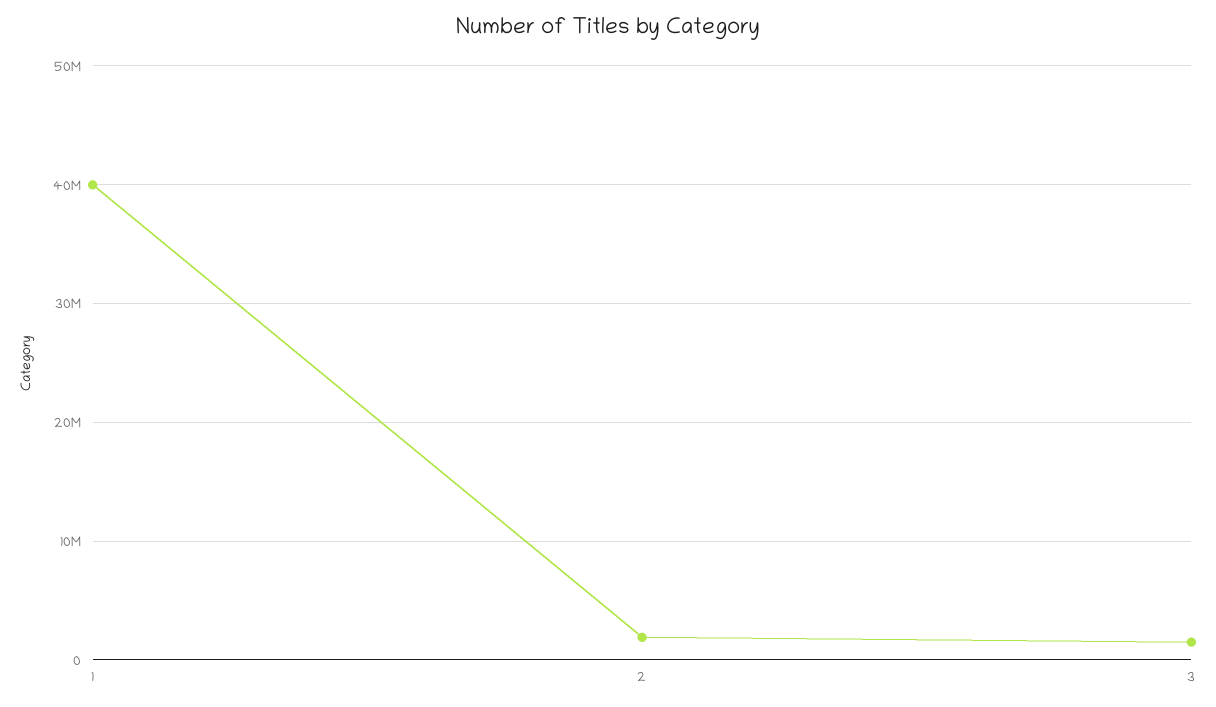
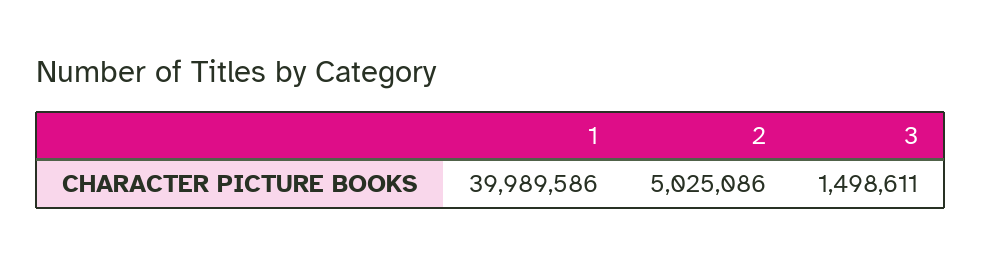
  {
    "1": 39989586,
-   "2": 2000000,
+   "2": 5025086,
    "3": 1498611
  }

